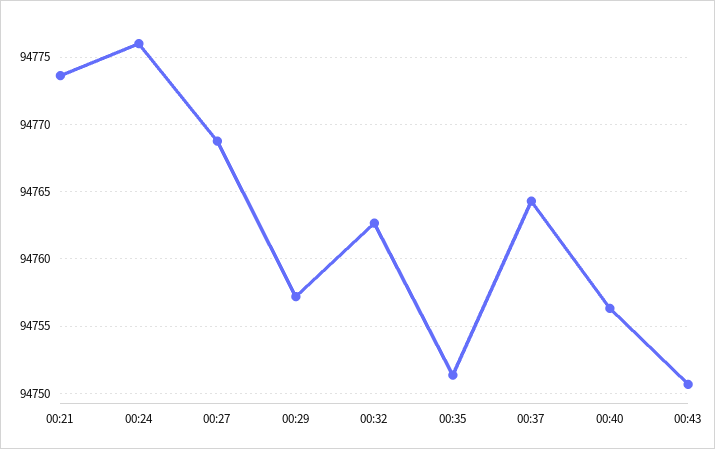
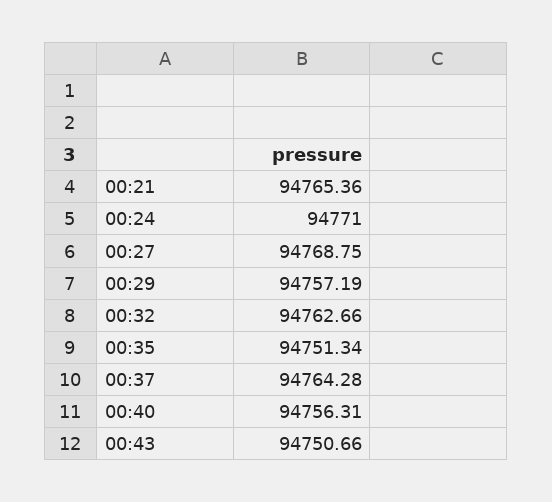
  {
-   "00:21": 94773.5,
+   "00:21": 94765.36,
-   "00:24": 94776,
+   "00:24": 94771,
    "00:27": 94768.75,
    "00:29": 94757.19,
    "00:32": 94762.66,
    "00:35": 94751.34,
    "00:37": 94764.28,
    "00:40": 94756.31,
    "00:43": 94750.66
  }

